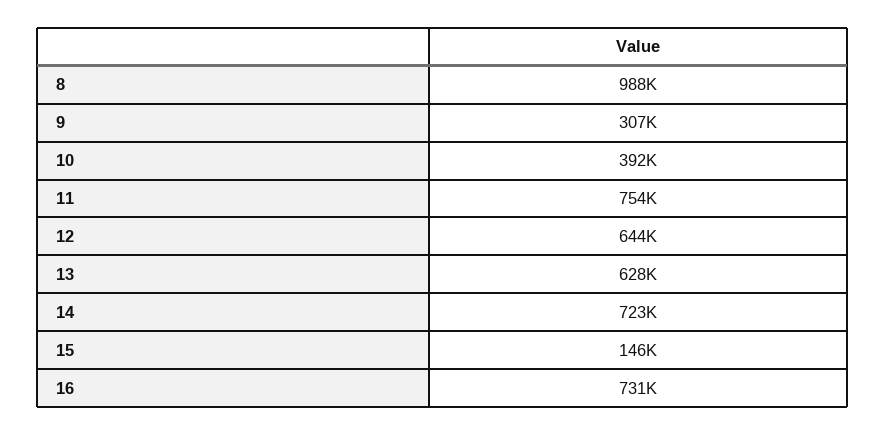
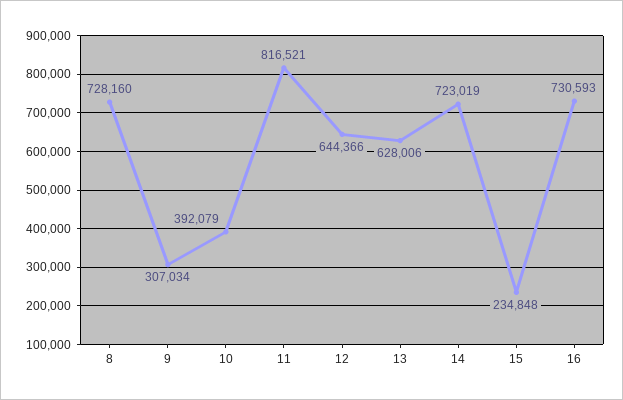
  {
-   "8": 988000,
+   "8": 728160,
    "9": 307034,
    "10": 392079,
-   "11": 754000,
+   "11": 816521,
    "12": 644366,
    "13": 628006,
    "14": 723019,
-   "15": 146000,
+   "15": 234848,
    "16": 730593
  }

